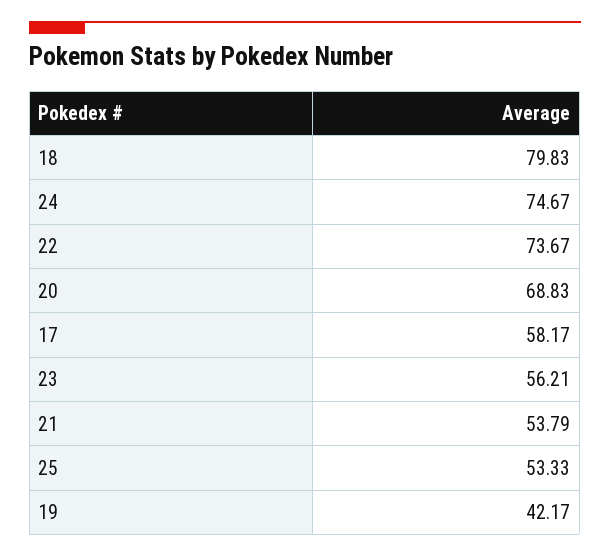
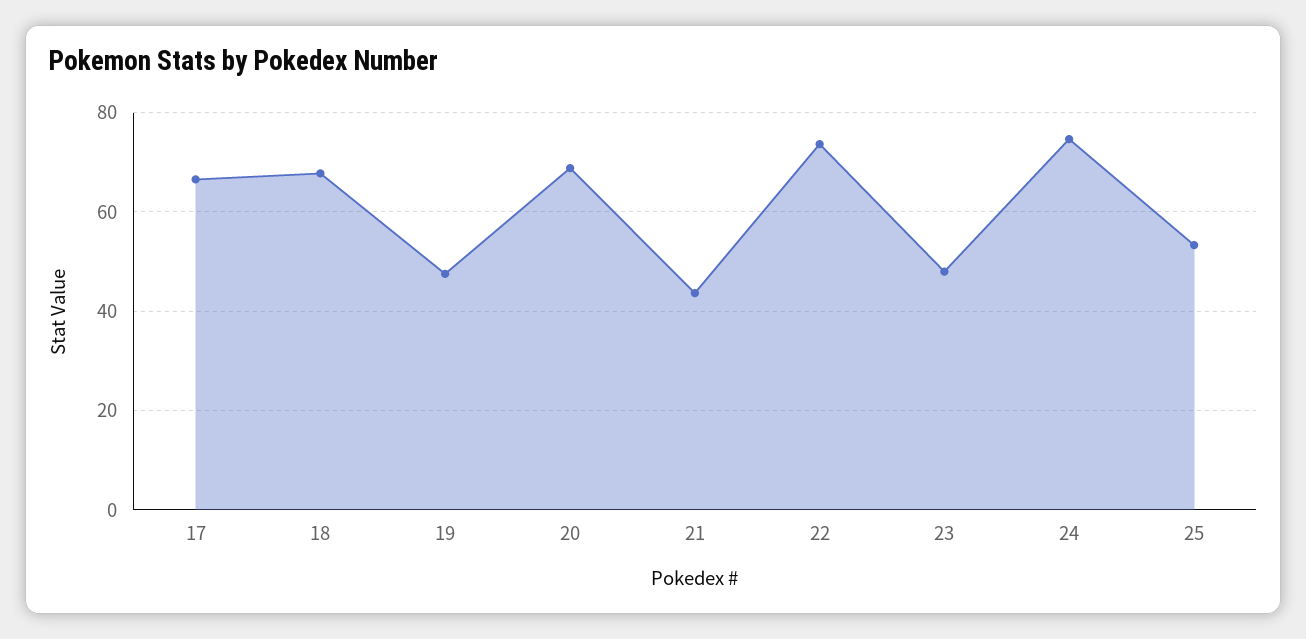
  {
-   "18": 79.83,
+   "18": 68,
    "24": 74.67,
    "22": 73.67,
    "20": 68.83,
-   "17": 58.17,
+   "17": 66,
-   "23": 56.21,
+   "23": 48,
-   "21": 53.79,
+   "21": 44,
    "25": 53.33,
-   "19": 42.17
+   "19": 48
  }

